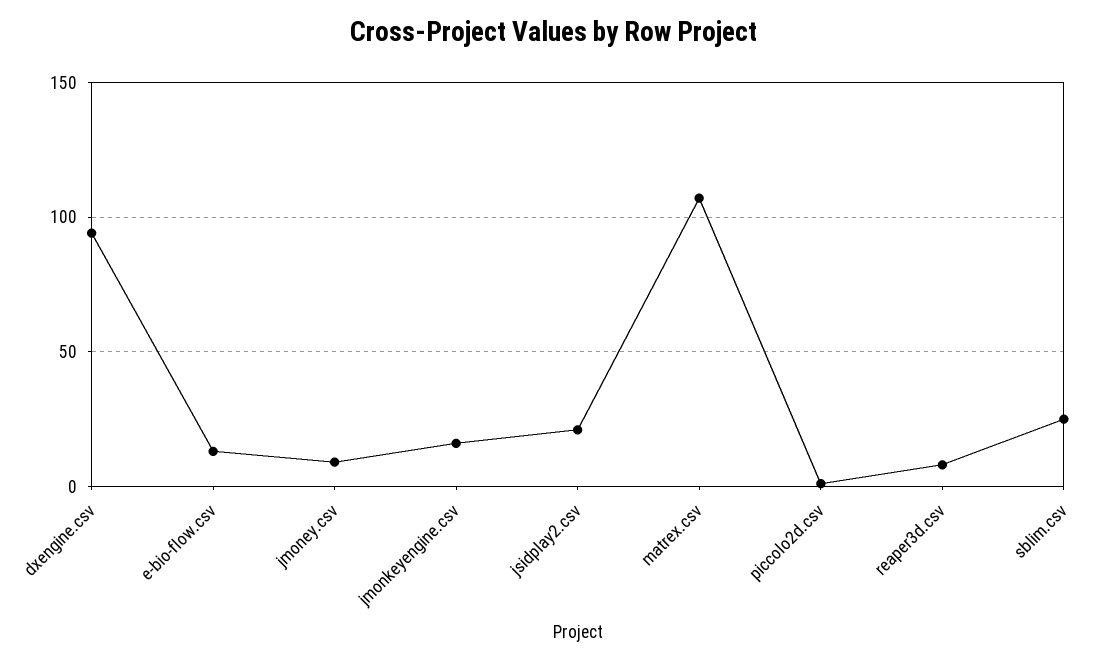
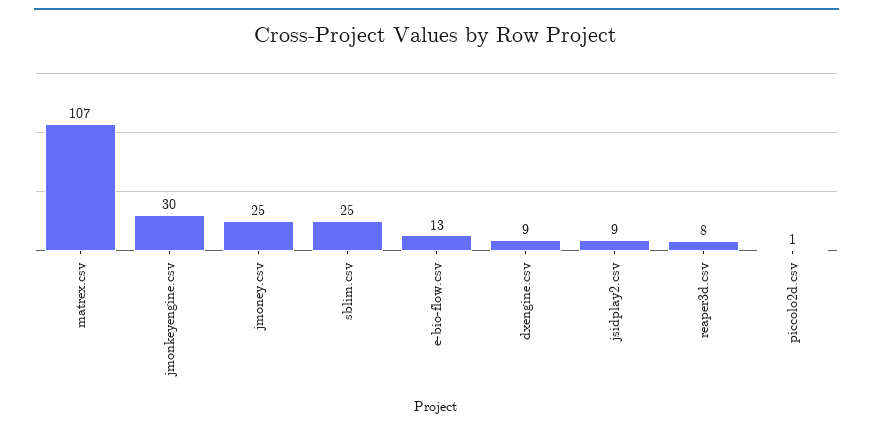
  {
-   "dxengine.csv": 95,
+   "dxengine.csv": 9,
    "e-bio-flow.csv": 13,
-   "jmoney.csv": 10,
+   "jmoney.csv": 25,
-   "jmonkeyengine.csv": 15,
+   "jmonkeyengine.csv": 30,
-   "jsidplay2.csv": 20,
+   "jsidplay2.csv": 9,
    "matrex.csv": 107,
    "piccolo2d.csv": 1,
    "reaper3d.csv": 8,
    "sblim.csv": 25
  }

